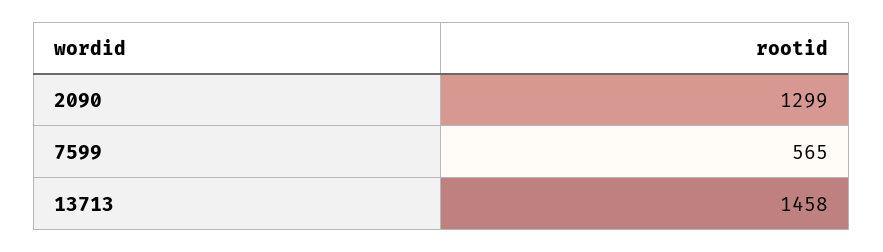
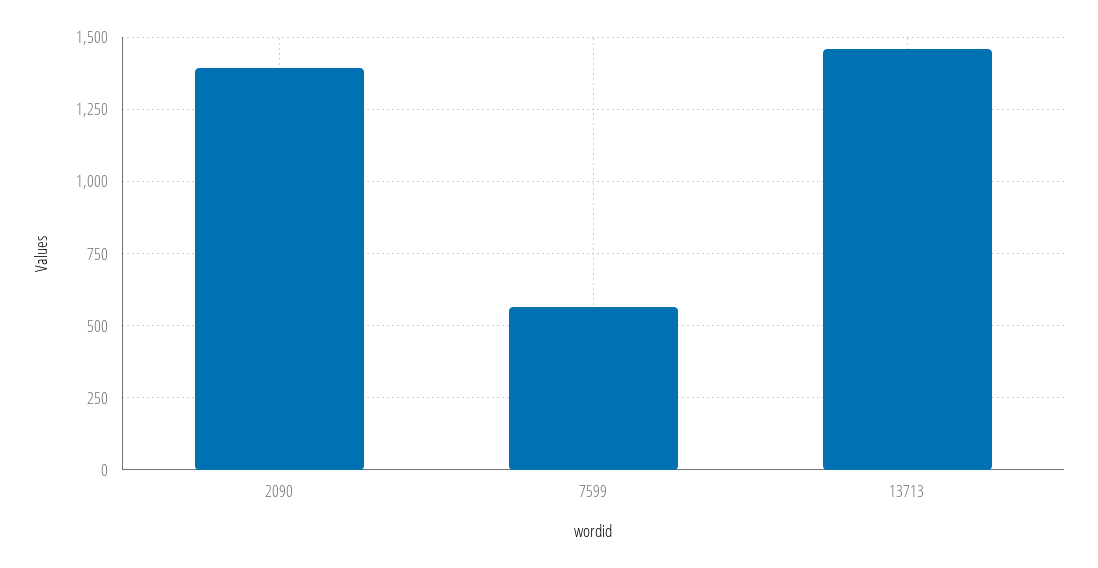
  {
-   "2090": 1299,
+   "2090": 1400,
    "7599": 565,
    "13713": 1458
  }

